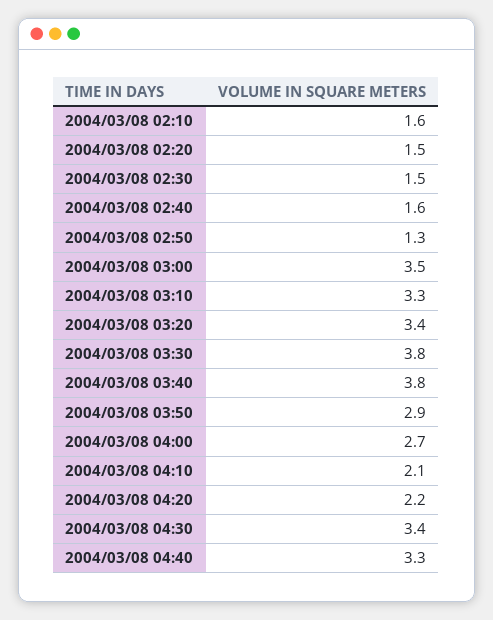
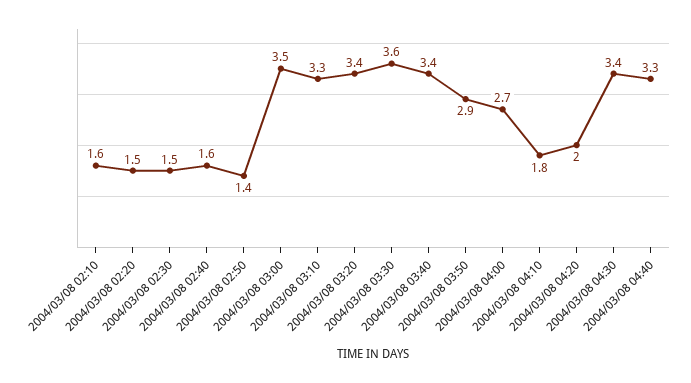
  {
    "2004/03/08 02:10": 1.6,
    "2004/03/08 02:20": 1.5,
    "2004/03/08 02:30": 1.5,
    "2004/03/08 02:40": 1.6,
-   "2004/03/08 02:50": 1.3,
+   "2004/03/08 02:50": 1.4,
    "2004/03/08 03:00": 3.5,
    "2004/03/08 03:10": 3.3,
    "2004/03/08 03:20": 3.4,
-   "2004/03/08 03:30": 3.8,
+   "2004/03/08 03:30": 3.6,
-   "2004/03/08 03:40": 3.8,
+   "2004/03/08 03:40": 3.4,
    "2004/03/08 03:50": 2.9,
    "2004/03/08 04:00": 2.7,
-   "2004/03/08 04:10": 2.1,
+   "2004/03/08 04:10": 1.8,
-   "2004/03/08 04:20": 2.2,
+   "2004/03/08 04:20": 2,
    "2004/03/08 04:30": 3.4,
    "2004/03/08 04:40": 3.3
  }

